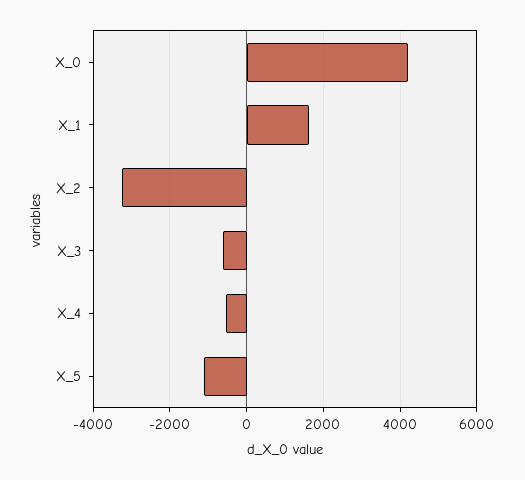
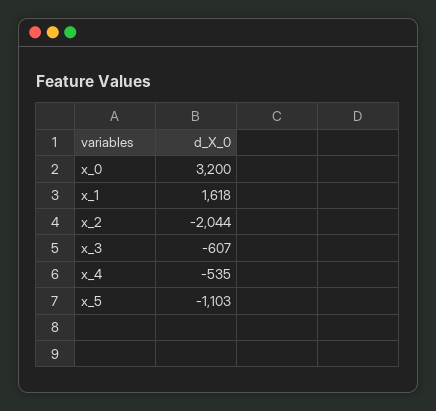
  {
-   "X_0": 4200,
+   "X_0": 3200,
    "X_1": 1618,
-   "X_2": -3200,
+   "X_2": -2044,
    "X_3": -607,
    "X_4": -535,
    "X_5": -1103
  }

